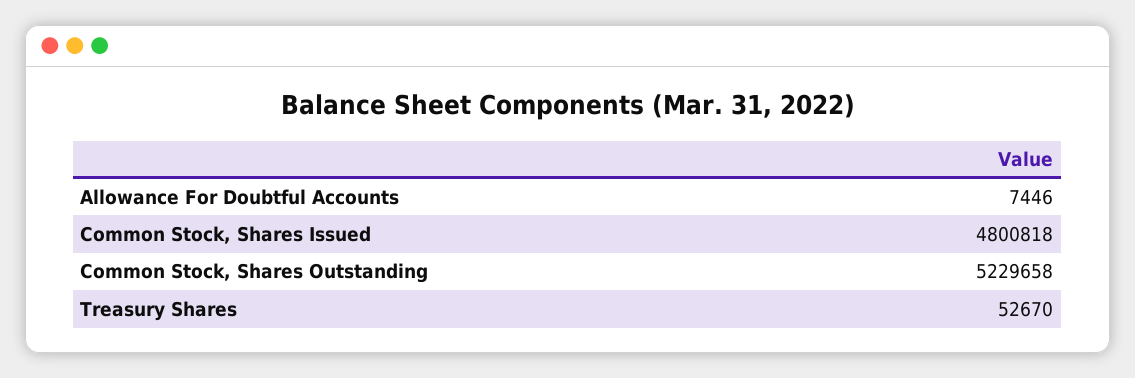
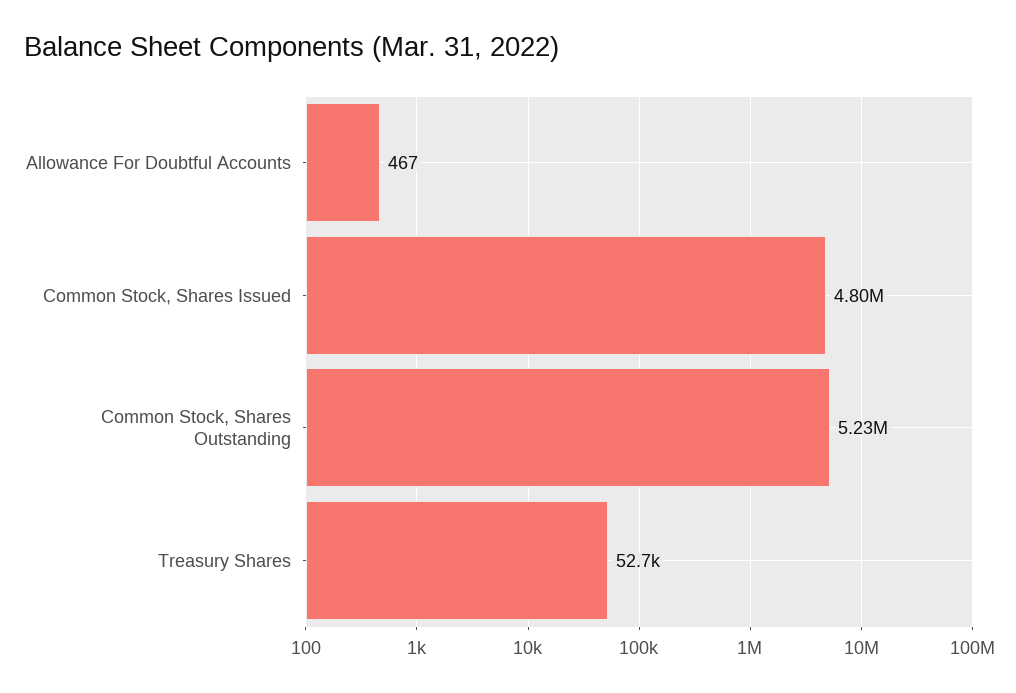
  {
-   "Allowance For Doubtful Accounts": 7446,
+   "Allowance For Doubtful Accounts": 467,
    "Common Stock, Shares Issued": 4800818,
    "Common Stock, Shares Outstanding": 5229658,
    "Treasury Shares": 52670
  }

